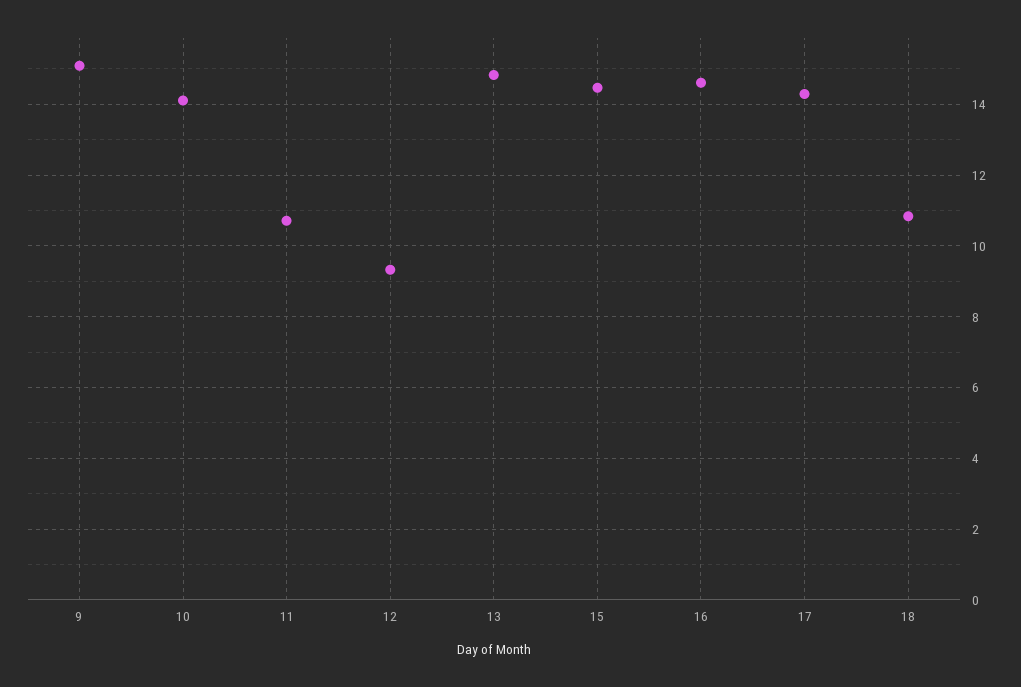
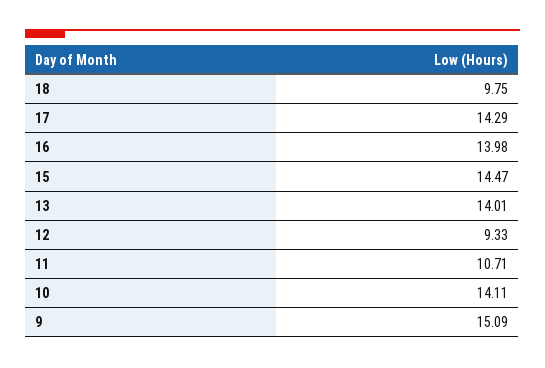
  {
    "9": 15.09,
    "10": 14.11,
    "11": 10.71,
    "12": 9.33,
-   "13": 14.8,
+   "13": 14.01,
    "15": 14.47,
-   "16": 14.6,
+   "16": 13.98,
    "17": 14.29,
-   "18": 10.8
+   "18": 9.75
  }

